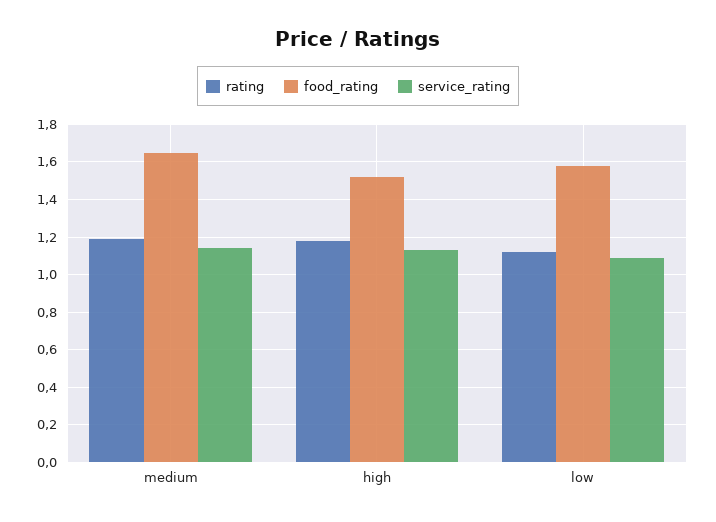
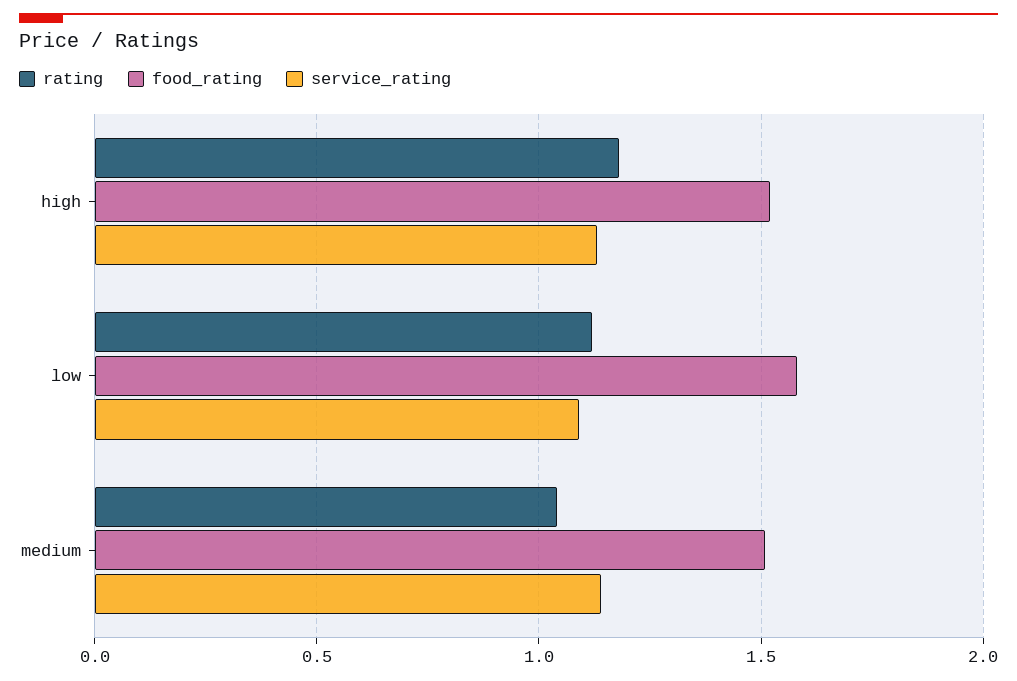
  {
    "rating": {
-     "medium": 1.2,
+     "medium": 1.05,
      "high": 1.2,
      "low": 1.1
    },
    "food_rating": {
-     "medium": 1.65,
+     "medium": 1.5,
      "high": 1.5,
      "low": 1.6
    },
    "service_rating": {
      "medium": 1.15,
      "high": 1.15,
      "low": 1.1
    }
  }

